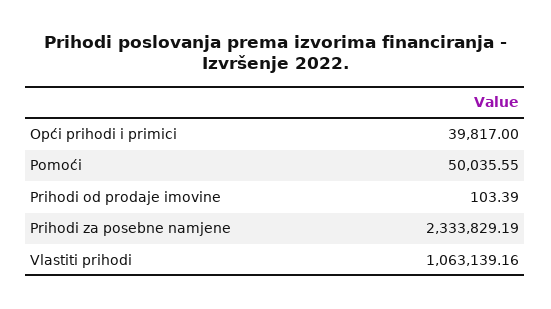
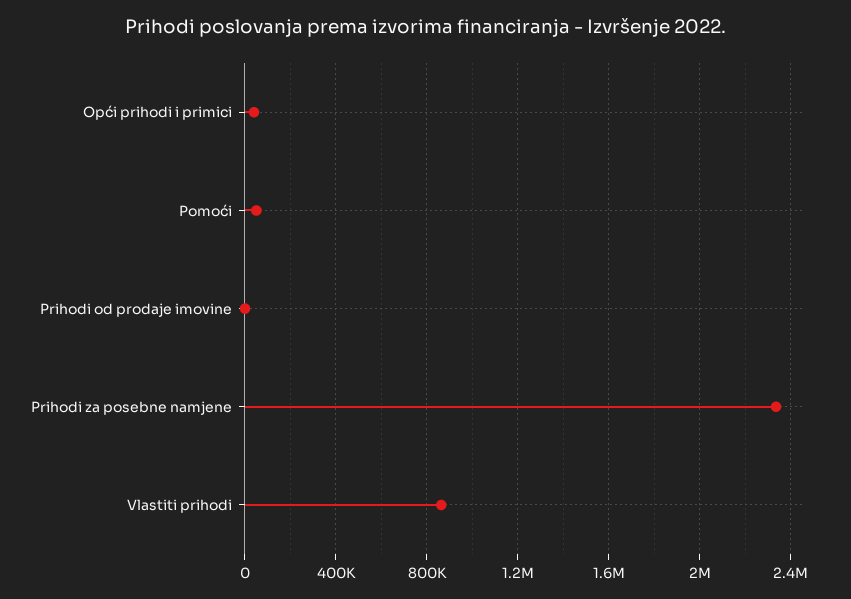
  {
    "Opći prihodi i primici": 39817,
    "Pomoći": 50035.55,
    "Prihodi od prodaje imovine": 103.39,
    "Prihodi za posebne namjene": 2333829.19,
-   "Vlastiti prihodi": 1063139.16
+   "Vlastiti prihodi": 850000
  }

